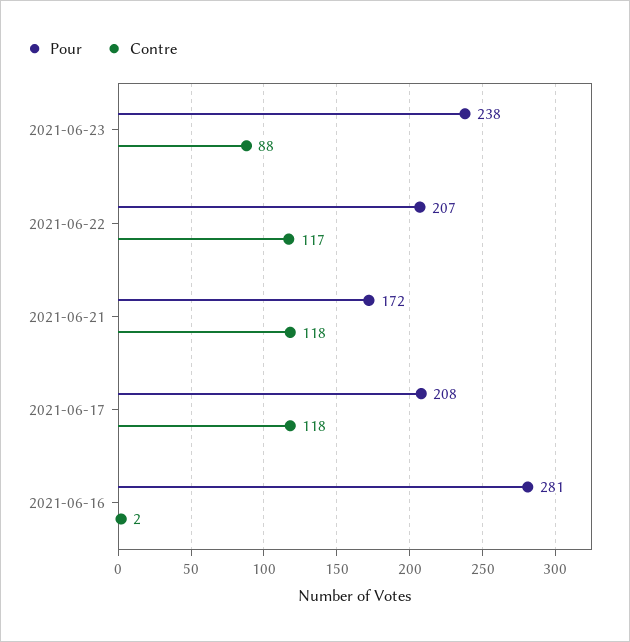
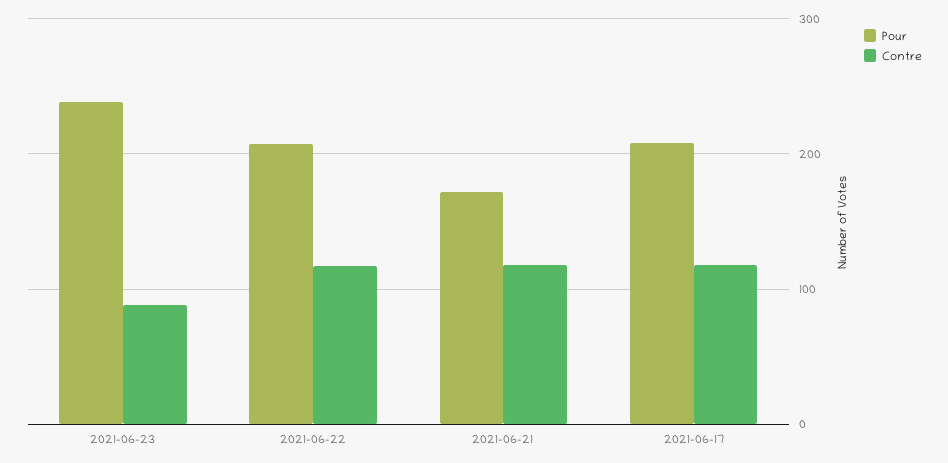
  {
    "Pour": {
      "2021-06-23": 238,
      "2021-06-22": 207,
      "2021-06-21": 172,
-     "2021-06-17": 208,
+     "2021-06-17": 208
-     "2021-06-16": 281
    },
    "Contre": {
      "2021-06-23": 88,
      "2021-06-22": 117,
      "2021-06-21": 118,
-     "2021-06-17": 118,
+     "2021-06-17": 118
-     "2021-06-16": 2
    }
  }

